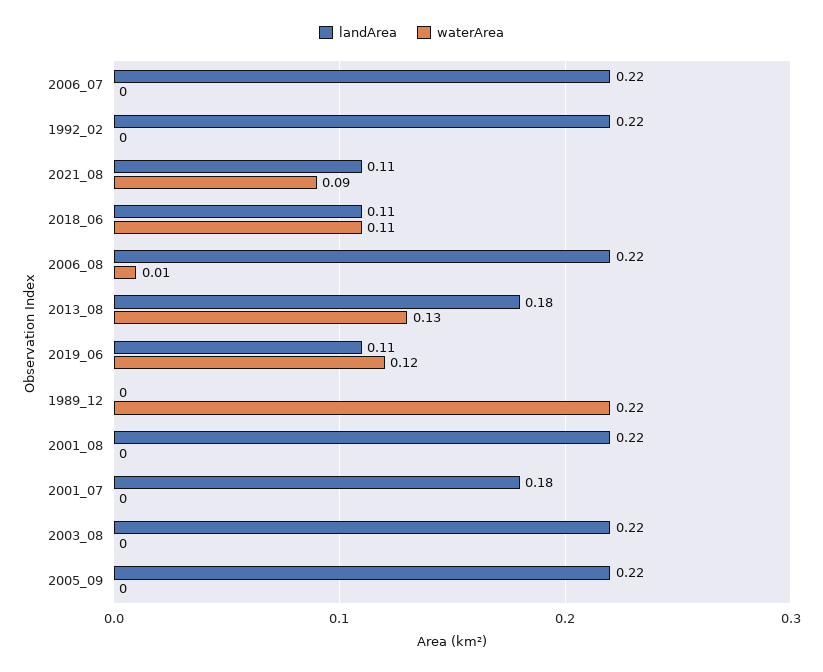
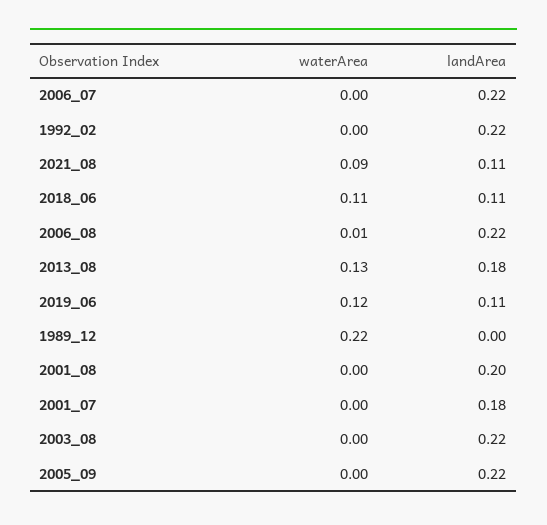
  {
    "landArea": {
      "2006_07": 0.22,
      "1992_02": 0.22,
      "2021_08": 0.11,
      "2018_06": 0.11,
      "2006_08": 0.22,
      "2013_08": 0.18,
      "2019_06": 0.11,
      "1989_12": 0,
-     "2001_08": 0.22,
+     "2001_08": 0.2,
      "2001_07": 0.18,
      "2003_08": 0.22,
      "2005_09": 0.22
    },
    "waterArea": {
      "2006_07": 0,
      "1992_02": 0,
      "2021_08": 0.09,
      "2018_06": 0.11,
      "2006_08": 0.01,
      "2013_08": 0.13,
      "2019_06": 0.12,
      "1989_12": 0.22,
      "2001_08": 0,
      "2001_07": 0,
      "2003_08": 0,
      "2005_09": 0
    }
  }

